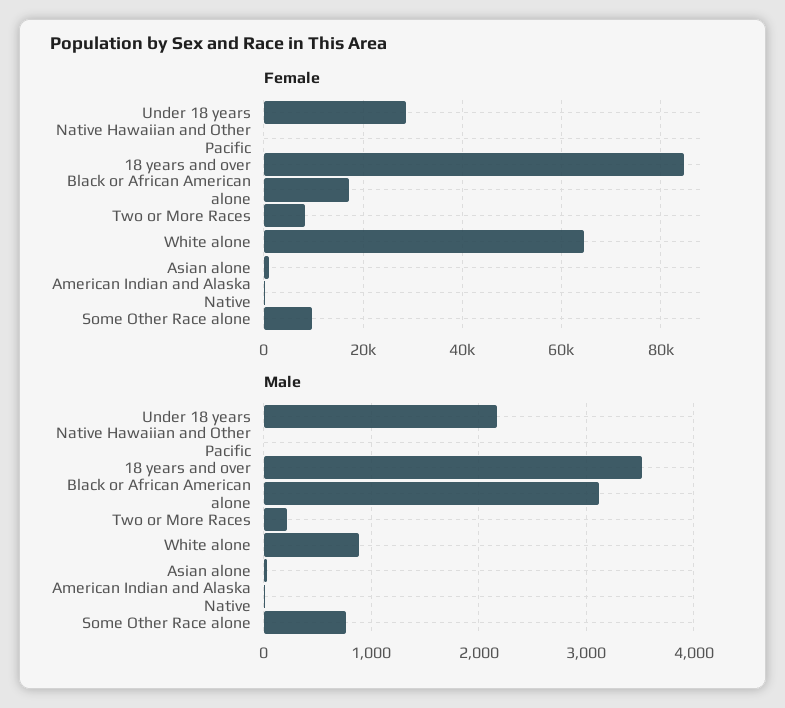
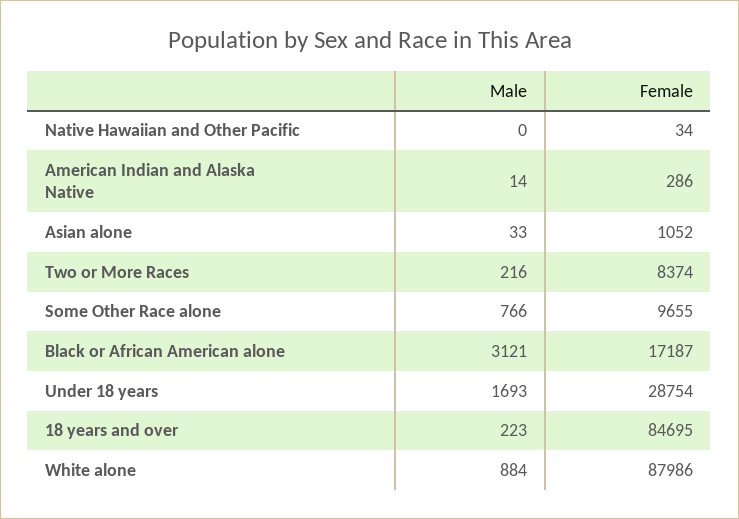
  {
    "Female": {
      "Under 18 years": 28754,
      "Native Hawaiian and Other Pacific": 34,
      "18 years and over": 84695,
      "Black or African American alone": 17187,
      "Two or More Races": 8374,
-     "White alone": 64000,
+     "White alone": 87986,
      "Asian alone": 1052,
      "American Indian and Alaska Native": 286,
      "Some Other Race alone": 9655
    },
    "Male": {
-     "Under 18 years": 2200,
+     "Under 18 years": 1693,
      "Native Hawaiian and Other Pacific": 0,
-     "18 years and over": 3500,
+     "18 years and over": 223,
      "Black or African American alone": 3121,
      "Two or More Races": 216,
      "White alone": 884,
      "Asian alone": 33,
      "American Indian and Alaska Native": 14,
      "Some Other Race alone": 766
    }
  }

